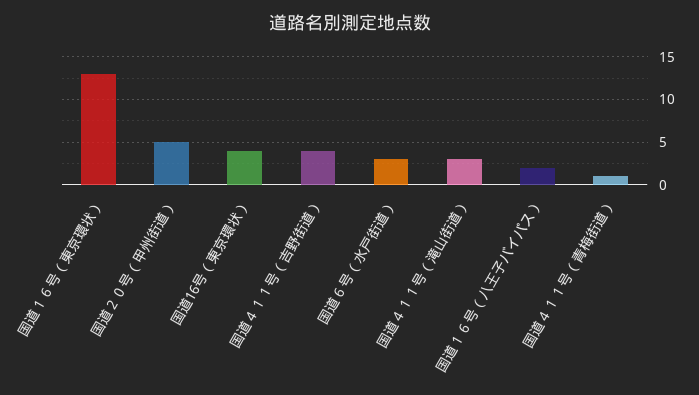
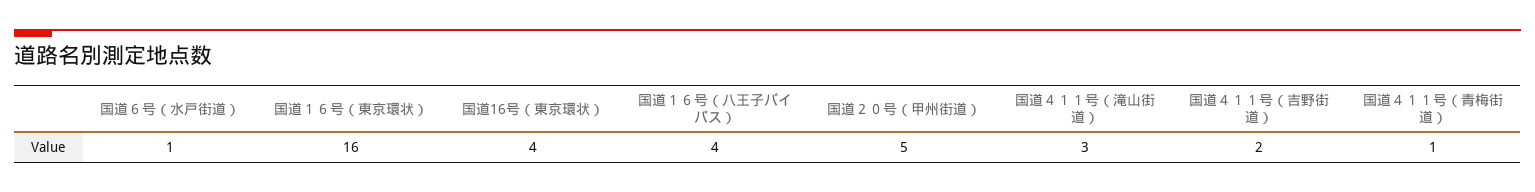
  {
-   "国道１６号（東京環状）": 13,
+   "国道１６号（東京環状）": 16,
    "国道２０号（甲州街道）": 5,
    "国道16号（東京環状）": 4,
-   "国道４１１号（吉野街道）": 4,
+   "国道４１１号（吉野街道）": 2,
-   "国道６号（水戸街道）": 3,
+   "国道６号（水戸街道）": 1,
    "国道４１１号（滝山街道）": 3,
-   "国道１６号（八王子バイパス）": 2,
+   "国道１６号（八王子バイパス）": 4,
    "国道４１１号（青梅街道）": 1
  }

